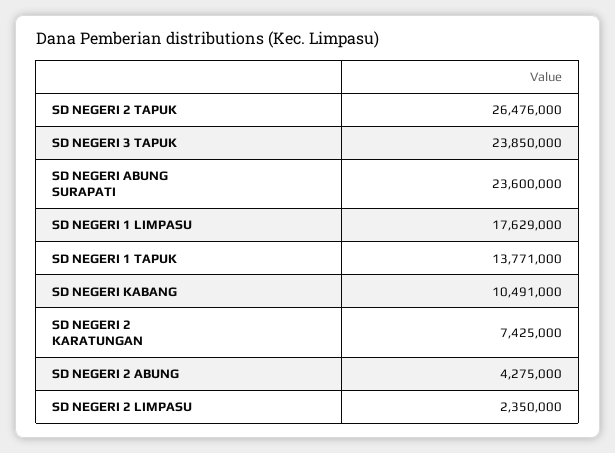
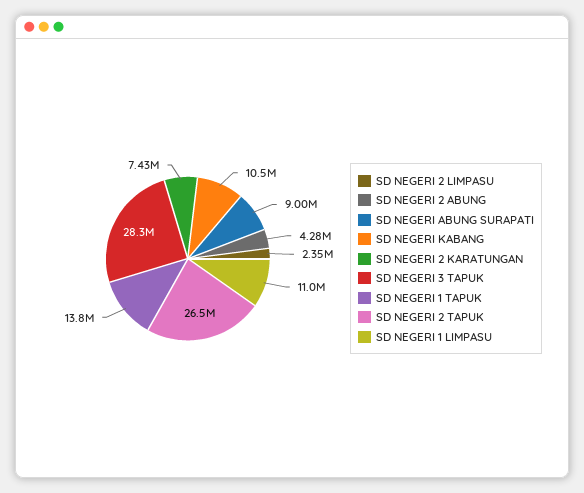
  {
    "SD NEGERI 2 TAPUK": 26476000,
-   "SD NEGERI 3 TAPUK": 23850000,
+   "SD NEGERI 3 TAPUK": 28300000,
-   "SD NEGERI ABUNG SURAPATI": 23600000,
+   "SD NEGERI ABUNG SURAPATI": 9000000,
-   "SD NEGERI 1 LIMPASU": 17629000,
+   "SD NEGERI 1 LIMPASU": 11000000,
    "SD NEGERI 1 TAPUK": 13771000,
    "SD NEGERI KABANG": 10491000,
    "SD NEGERI 2 KARATUNGAN": 7425000,
    "SD NEGERI 2 ABUNG": 4275000,
    "SD NEGERI 2 LIMPASU": 2350000
  }

